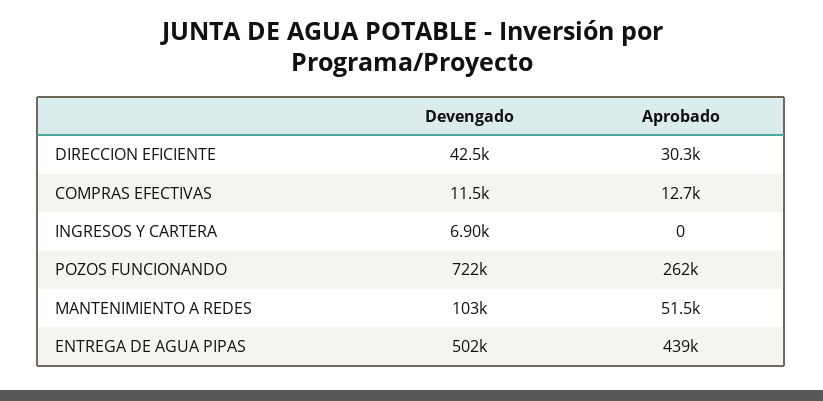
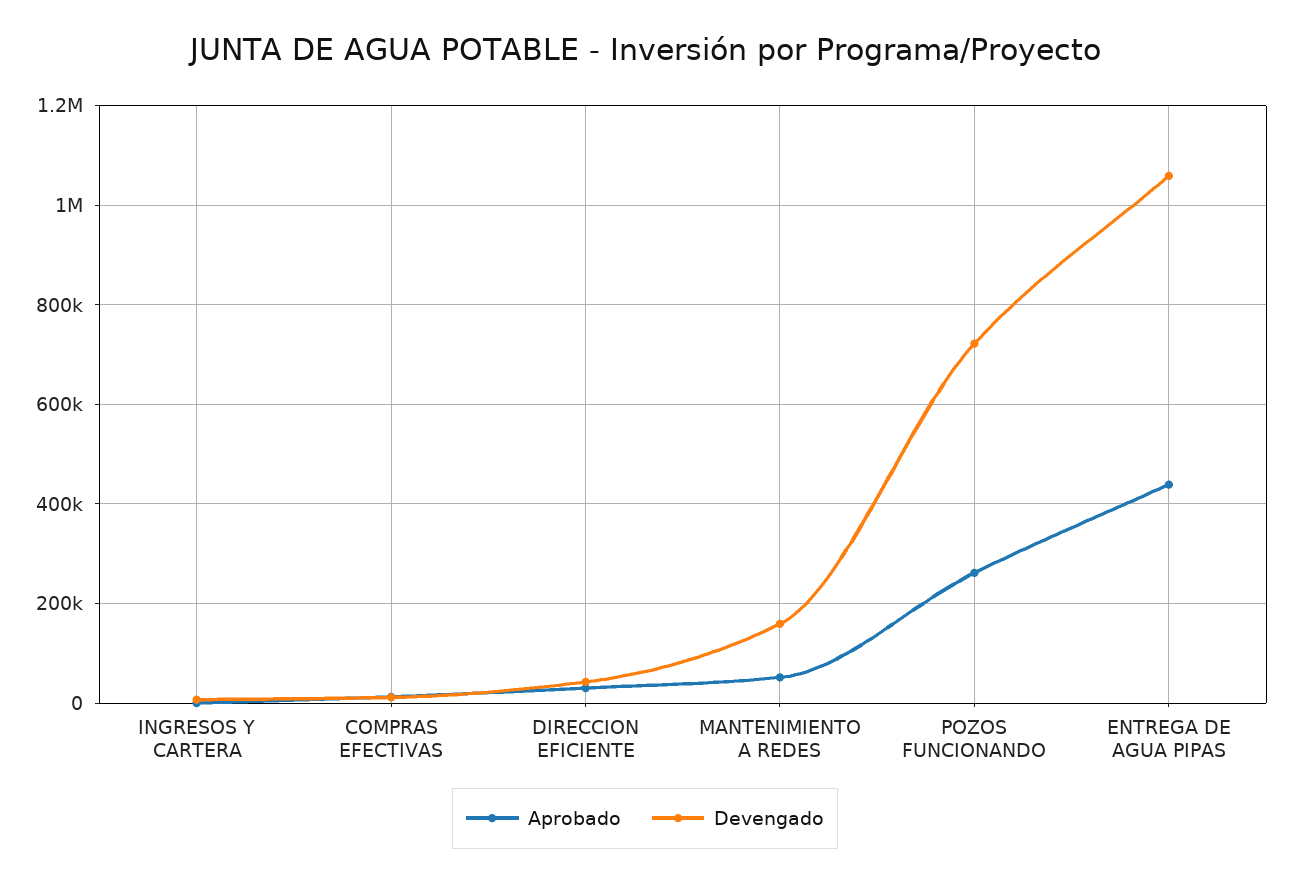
  {
    "Devengado": {
      "DIRECCION EFICIENTE": 42500,
      "COMPRAS EFECTIVAS": 11500,
      "INGRESOS Y CARTERA": 6900,
      "POZOS FUNCIONANDO": 722000,
-     "MANTENIMIENTO A REDES": 103000,
+     "MANTENIMIENTO A REDES": 160000,
-     "ENTREGA DE AGUA PIPAS": 502000
+     "ENTREGA DE AGUA PIPAS": 1060000
    },
    "Aprobado": {
      "DIRECCION EFICIENTE": 30300,
      "COMPRAS EFECTIVAS": 12700,
      "INGRESOS Y CARTERA": 0,
      "POZOS FUNCIONANDO": 262000,
      "MANTENIMIENTO A REDES": 51500,
      "ENTREGA DE AGUA PIPAS": 439000
    }
  }

